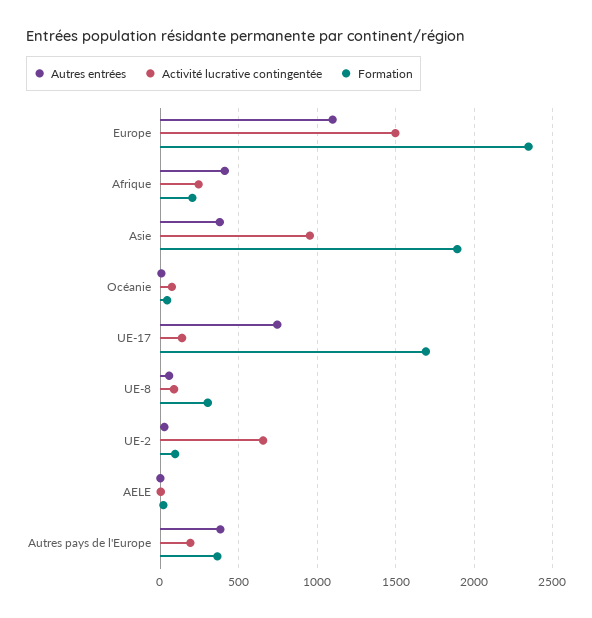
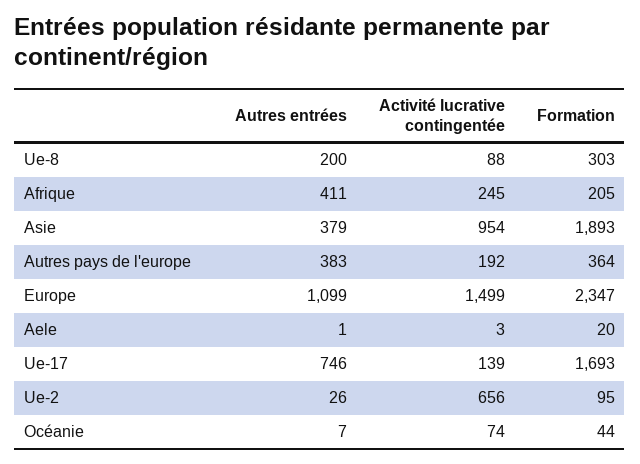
  {
    "Autres entrées": {
      "Europe": 1099,
      "Afrique": 411,
      "Asie": 379,
      "Océanie": 7,
      "UE-17": 746,
-     "UE-8": 50,
+     "UE-8": 200,
      "UE-2": 26,
      "AELE": 1,
      "Autres pays de l'Europe": 383
    },
    "Activité lucrative contingentée": {
      "Europe": 1499,
      "Afrique": 245,
      "Asie": 954,
      "Océanie": 74,
      "UE-17": 139,
      "UE-8": 88,
      "UE-2": 656,
      "AELE": 3,
      "Autres pays de l'Europe": 192
    },
    "Formation": {
      "Europe": 2347,
      "Afrique": 205,
      "Asie": 1893,
      "Océanie": 44,
      "UE-17": 1693,
      "UE-8": 303,
      "UE-2": 95,
      "AELE": 20,
      "Autres pays de l'Europe": 364
    }
  }

